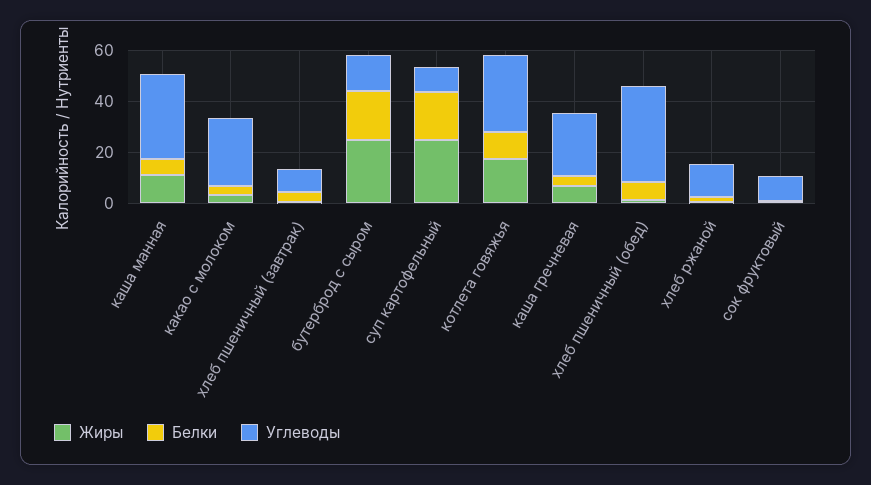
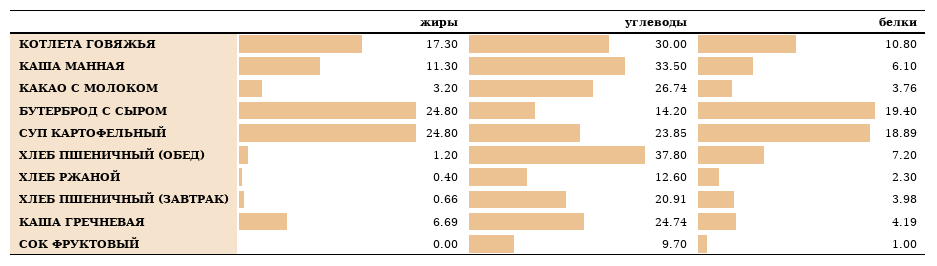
  {
    "Жиры": {
      "каша манная": 11.3,
      "какао с молоком": 3.2,
      "хлеб пшеничный (завтрак)": 0.66,
      "бутерброд с сыром": 24.8,
      "суп картофельный": 24.8,
      "котлета говяжья": 17.3,
      "каша гречневая": 6.69,
      "хлеб пшеничный (обед)": 1.2,
      "хлеб ржаной": 0.4,
      "сок фруктовый": 0
    },
    "Белки": {
      "каша манная": 6.1,
      "какао с молоком": 3.76,
      "хлеб пшеничный (завтрак)": 3.98,
      "бутерброд с сыром": 19.4,
      "суп картофельный": 18.89,
      "котлета говяжья": 10.8,
      "каша гречневая": 4.19,
      "хлеб пшеничный (обед)": 7.2,
      "хлеб ржаной": 2.3,
      "сок фруктовый": 1
    },
    "Углеводы": {
      "каша манная": 33.5,
      "какао с молоком": 26.74,
-     "хлеб пшеничный (завтрак)": 10,
+     "хлеб пшеничный (завтрак)": 20.91,
      "бутерброд с сыром": 14.2,
-     "суп картофельный": 10,
+     "суп картофельный": 23.85,
      "котлета говяжья": 30,
      "каша гречневая": 24.74,
      "хлеб пшеничный (обед)": 37.8,
      "хлеб ржаной": 12.6,
      "сок фруктовый": 9.7
    }
  }

